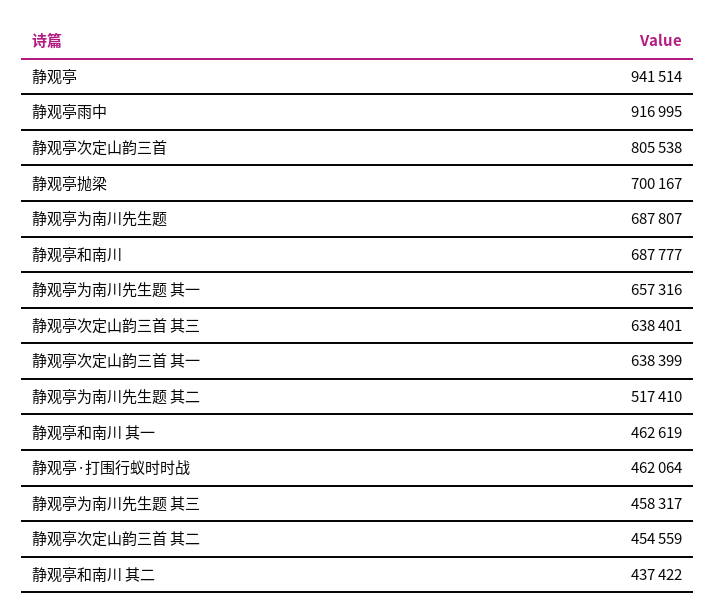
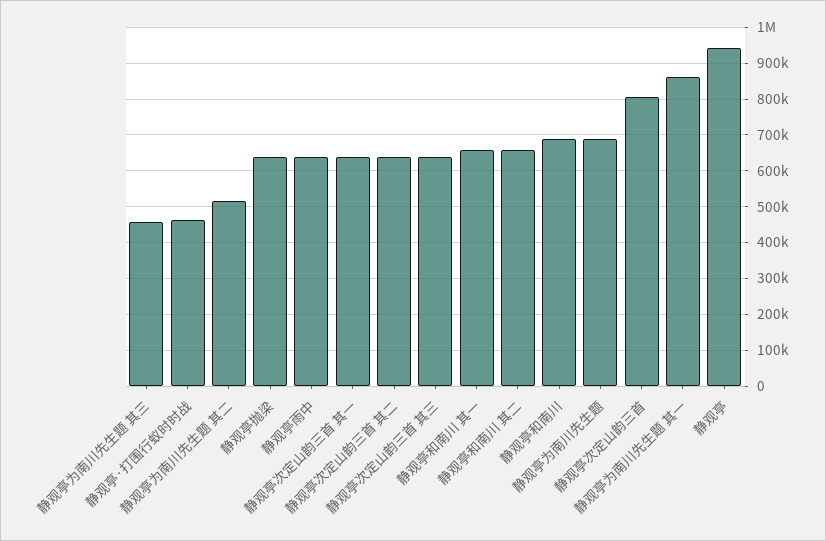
  {
    "静观亭": 941514,
-   "静观亭雨中": 916995,
+   "静观亭雨中": 640000,
    "静观亭次定山韵三首": 805538,
-   "静观亭抛梁": 700167,
+   "静观亭抛梁": 640000,
    "静观亭为南川先生题": 687807,
    "静观亭和南川": 687777,
-   "静观亭为南川先生题 其一": 657316,
+   "静观亭为南川先生题 其一": 860000,
    "静观亭次定山韵三首 其三": 638401,
    "静观亭次定山韵三首 其一": 638399,
    "静观亭为南川先生题 其二": 517410,
-   "静观亭和南川 其一": 462619,
+   "静观亭和南川 其一": 660000,
    "静观亭·打围行蚁时时战": 462064,
    "静观亭为南川先生题 其三": 458317,
-   "静观亭次定山韵三首 其二": 454559,
+   "静观亭次定山韵三首 其二": 640000,
-   "静观亭和南川 其二": 437422
+   "静观亭和南川 其二": 660000
  }

